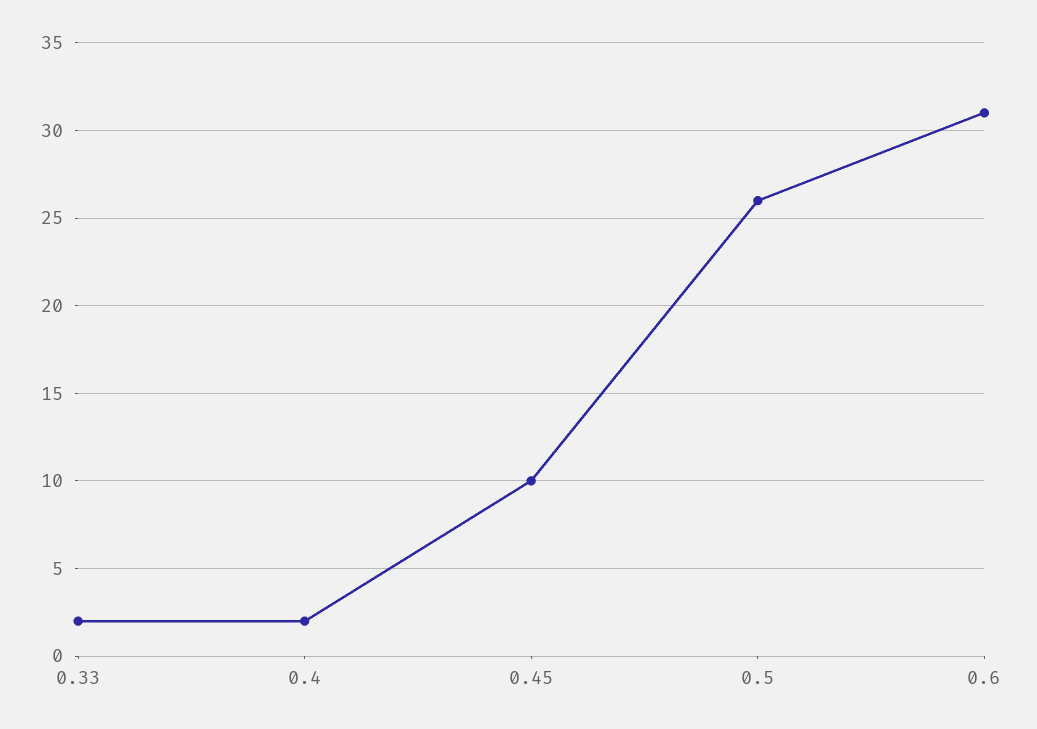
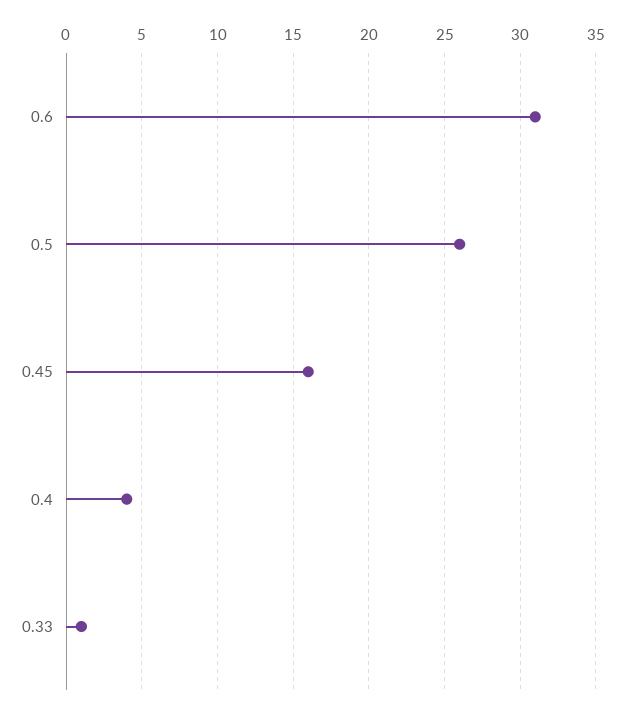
  {
-   "0.33": 2,
+   "0.33": 1,
-   "0.4": 2,
+   "0.4": 4,
-   "0.45": 10,
+   "0.45": 16,
    "0.5": 26,
    "0.6": 31
  }

